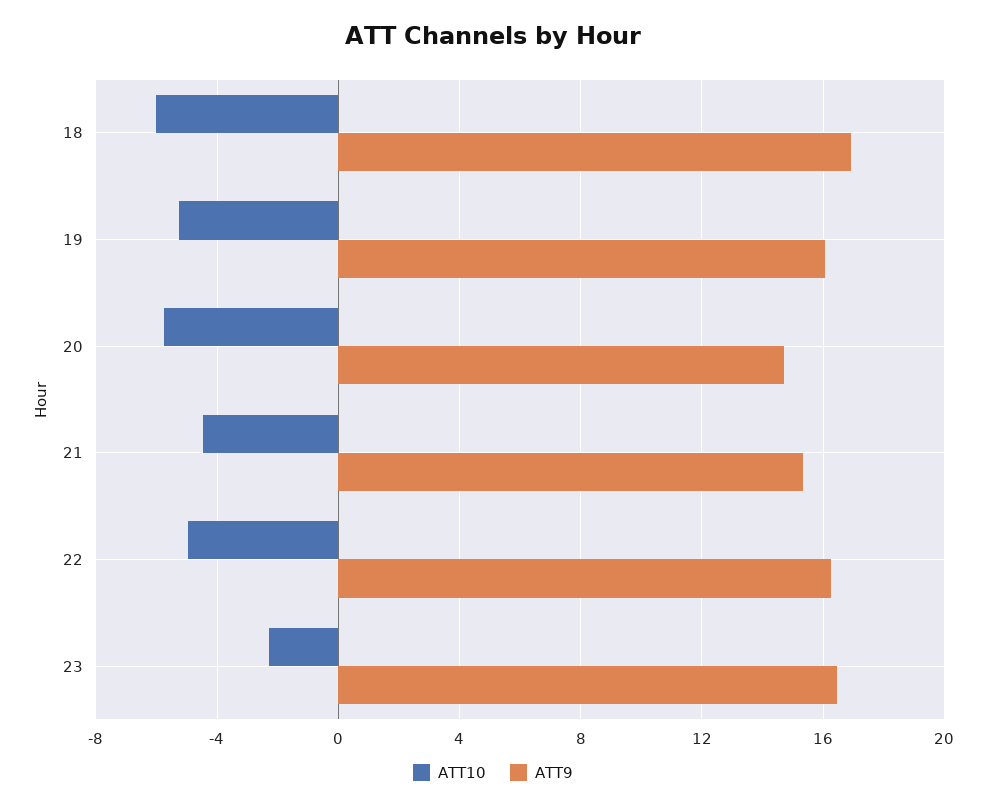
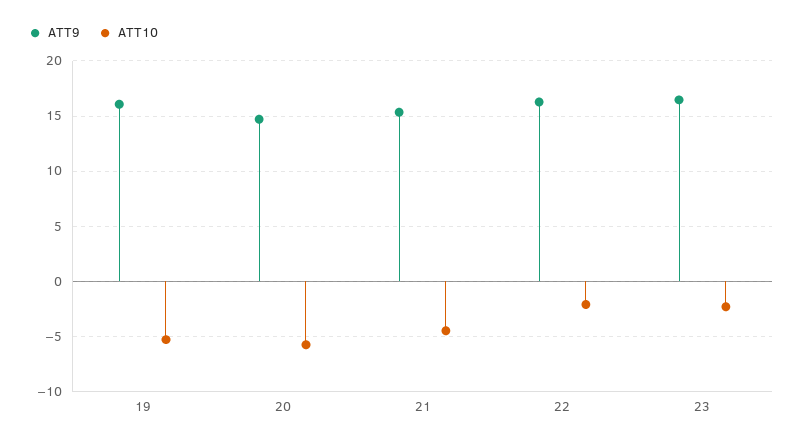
  {
    "ATT10": {
-     "18": -6,
      "19": -5.5,
      "20": -5.5,
      "21": -4.5,
-     "22": -5,
+     "22": -2,
      "23": -2.5
    },
    "ATT9": {
-     "18": 17,
      "19": 16,
      "20": 14.5,
      "21": 15.5,
      "22": 16.5,
      "23": 16.5
    }
  }

